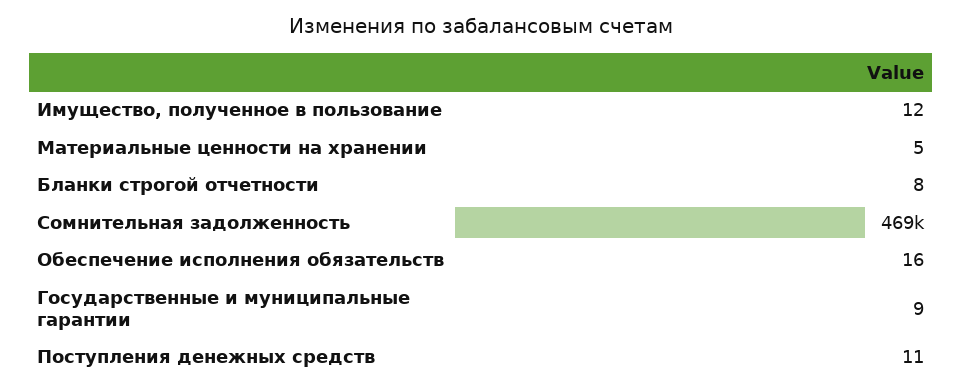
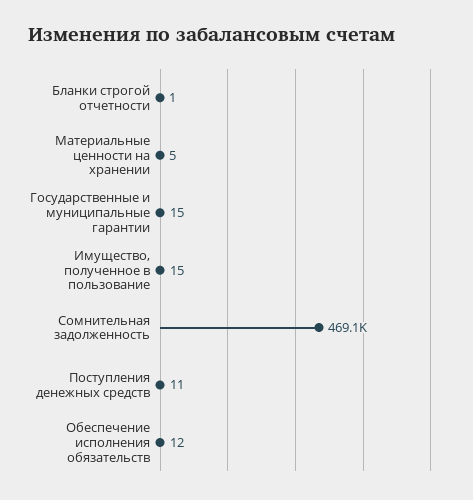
  {
-   "Имущество, полученное в пользование": 12,
+   "Имущество, полученное в пользование": 15,
    "Материальные ценности на хранении": 5,
-   "Бланки строгой отчетности": 8,
+   "Бланки строгой отчетности": 1,
    "Сомнительная задолженность": 469100,
-   "Обеспечение исполнения обязательств": 16,
+   "Обеспечение исполнения обязательств": 12,
-   "Государственные и муниципальные гарантии": 9,
+   "Государственные и муниципальные гарантии": 15,
    "Поступления денежных средств": 11
  }

